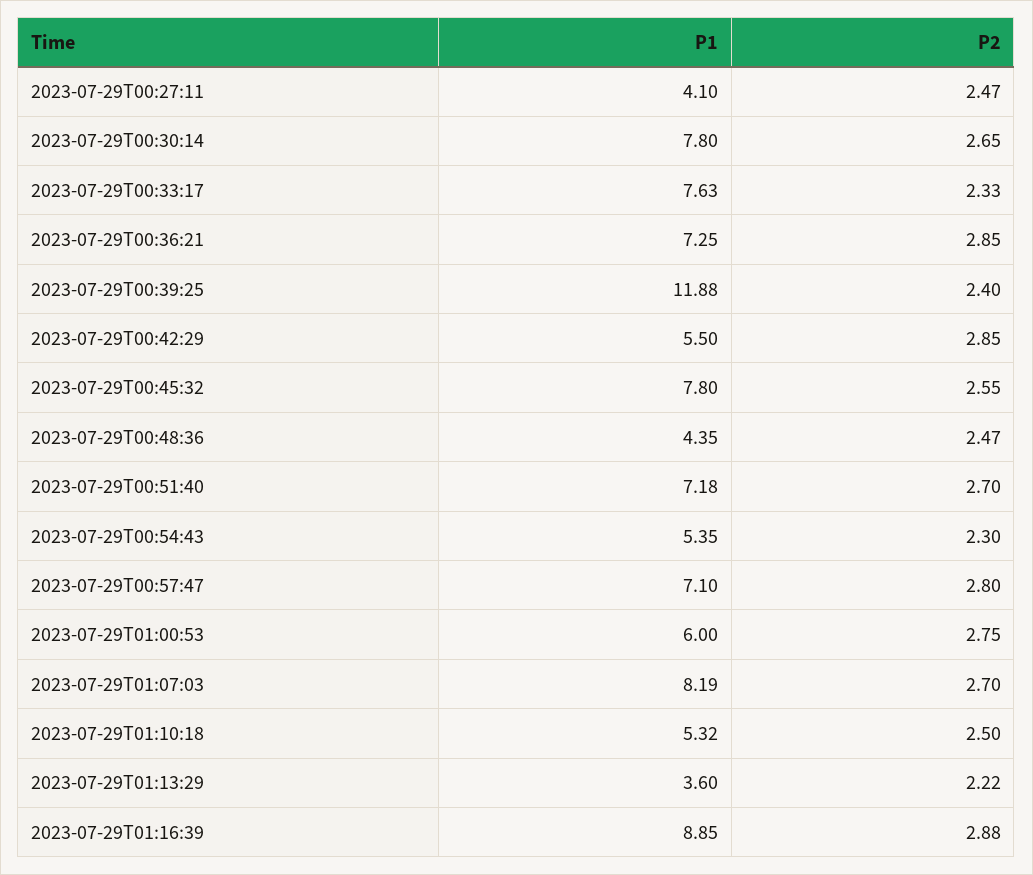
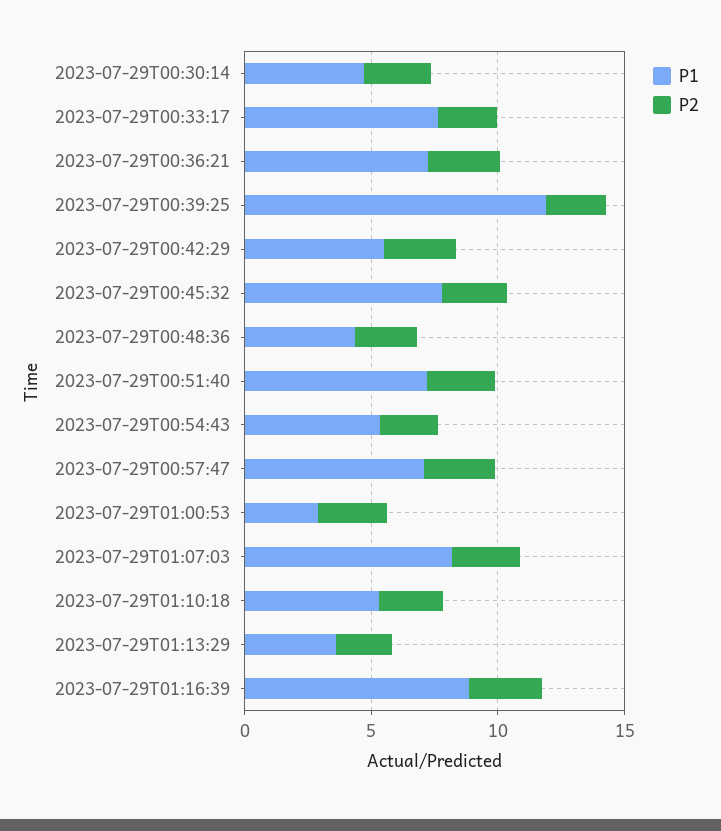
  {
    "P1": {
-     "2023-07-29T00:27:11": 4.1,
-     "2023-07-29T00:30:14": 7.8,
+     "2023-07-29T00:30:14": 5,
      "2023-07-29T00:33:17": 7.63,
      "2023-07-29T00:36:21": 7.25,
      "2023-07-29T00:39:25": 11.88,
      "2023-07-29T00:42:29": 5.5,
      "2023-07-29T00:45:32": 7.8,
      "2023-07-29T00:48:36": 4.35,
      "2023-07-29T00:51:40": 7.18,
      "2023-07-29T00:54:43": 5.35,
      "2023-07-29T00:57:47": 7.1,
-     "2023-07-29T01:00:53": 6,
+     "2023-07-29T01:00:53": 3,
      "2023-07-29T01:07:03": 8.19,
      "2023-07-29T01:10:18": 5.32,
      "2023-07-29T01:13:29": 3.6,
      "2023-07-29T01:16:39": 8.85
    },
    "P2": {
-     "2023-07-29T00:27:11": 2.47,
      "2023-07-29T00:30:14": 2.65,
      "2023-07-29T00:33:17": 2.33,
      "2023-07-29T00:36:21": 2.85,
      "2023-07-29T00:39:25": 2.4,
      "2023-07-29T00:42:29": 2.85,
      "2023-07-29T00:45:32": 2.55,
      "2023-07-29T00:48:36": 2.47,
      "2023-07-29T00:51:40": 2.7,
      "2023-07-29T00:54:43": 2.3,
      "2023-07-29T00:57:47": 2.8,
      "2023-07-29T01:00:53": 2.75,
      "2023-07-29T01:07:03": 2.7,
      "2023-07-29T01:10:18": 2.5,
      "2023-07-29T01:13:29": 2.22,
      "2023-07-29T01:16:39": 2.88
    }
  }

